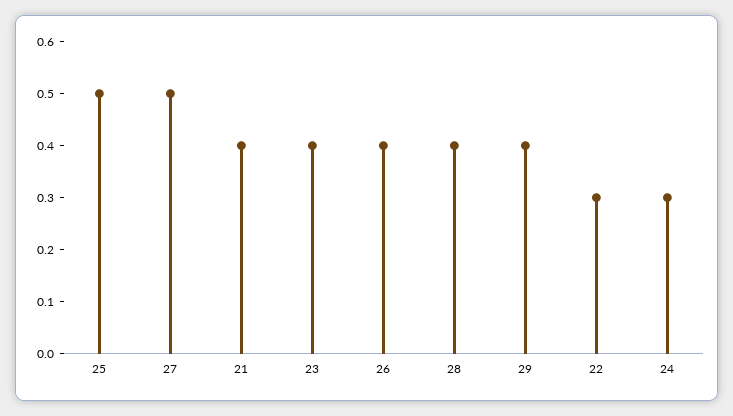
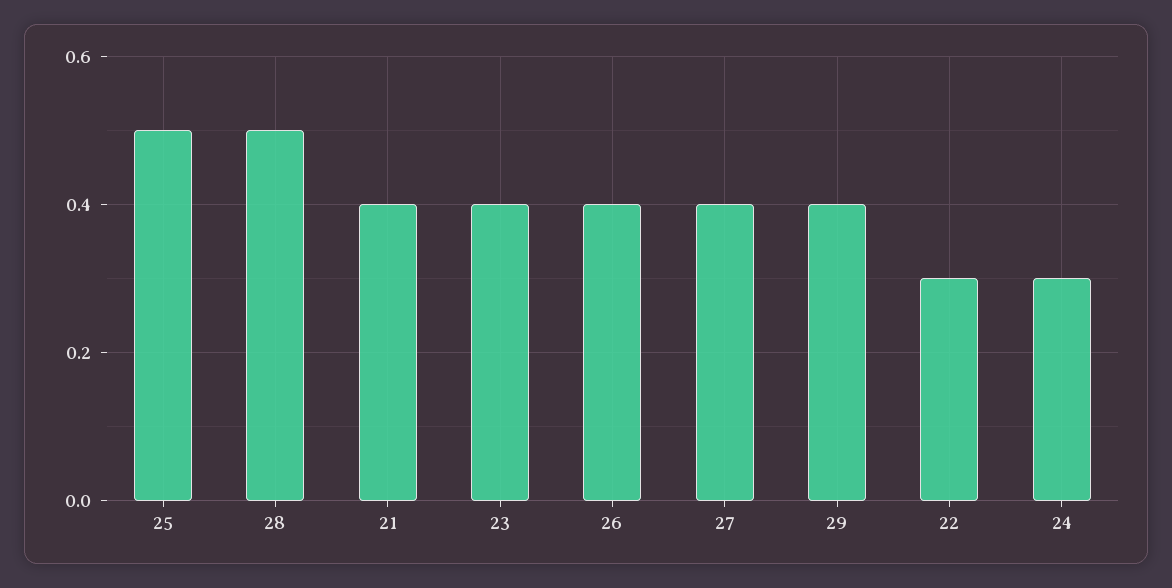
  {
    "25": 0.5,
-   "27": 0.5,
+   "27": 0.4,
    "21": 0.4,
    "23": 0.4,
    "26": 0.4,
-   "28": 0.4,
+   "28": 0.5,
    "29": 0.4,
    "22": 0.3,
    "24": 0.3
  }

